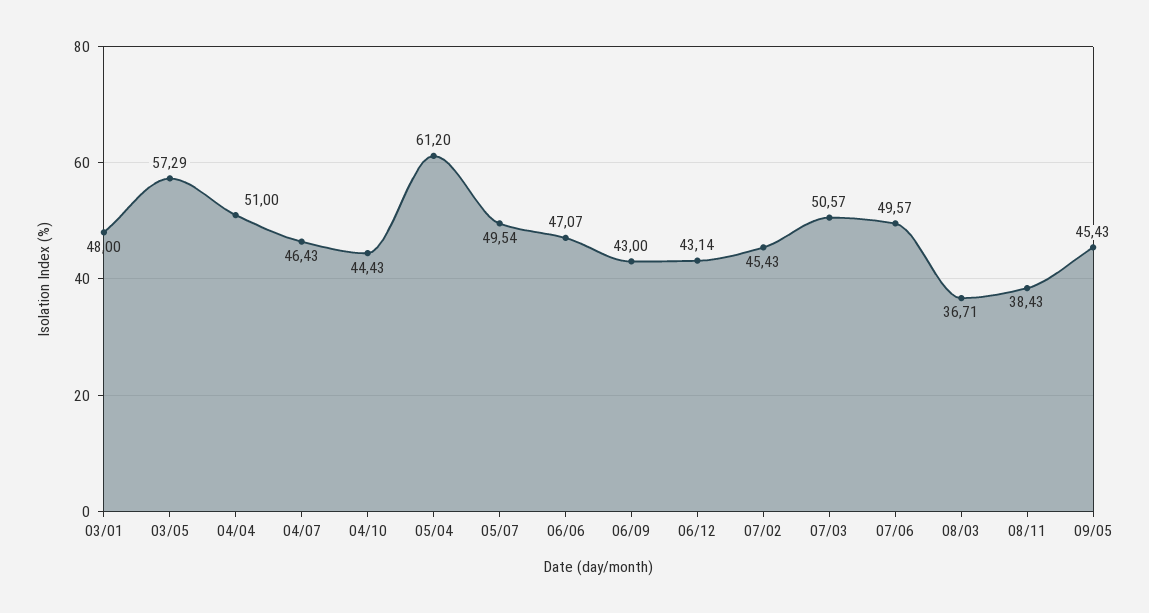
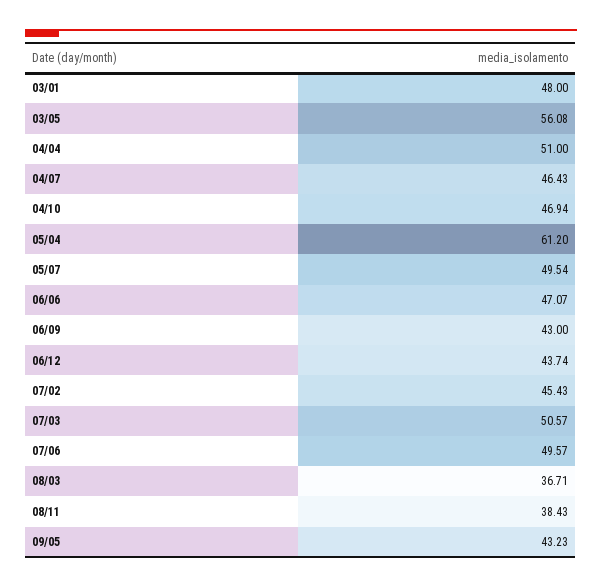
  {
    "03/01": 48,
-   "03/05": 57.29,
+   "03/05": 56.08,
    "04/04": 51,
    "04/07": 46.43,
-   "04/10": 44.43,
+   "04/10": 46.94,
    "05/04": 61.2,
    "05/07": 49.54,
    "06/06": 47.07,
    "06/09": 43,
-   "06/12": 43.14,
+   "06/12": 43.74,
    "07/02": 45.43,
    "07/03": 50.57,
    "07/06": 49.57,
    "08/03": 36.71,
    "08/11": 38.43,
-   "09/05": 45.43
+   "09/05": 43.23
  }

